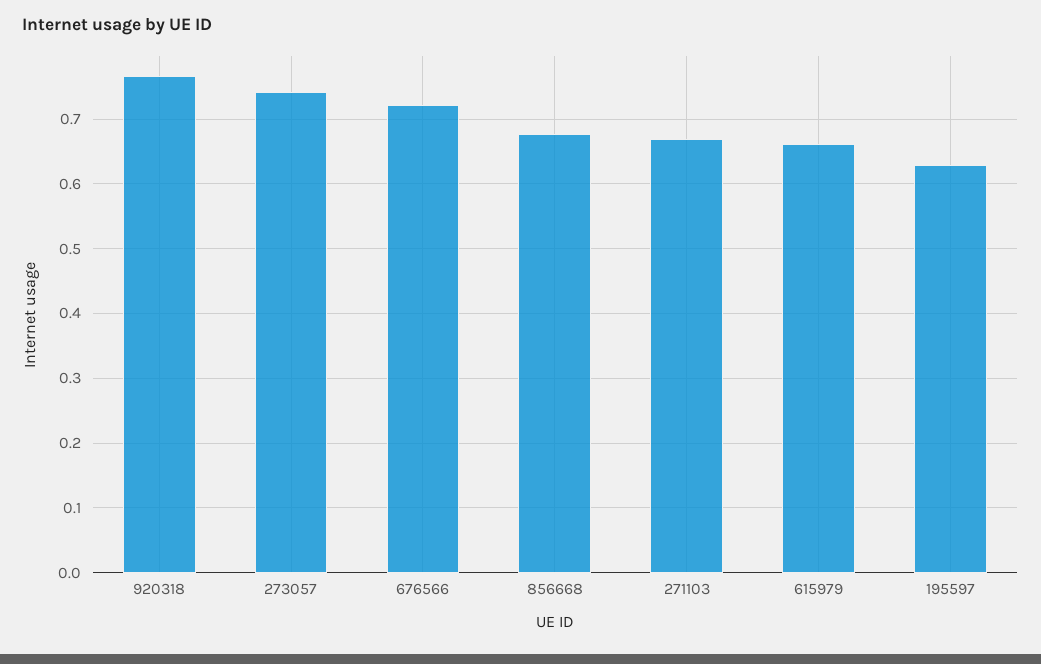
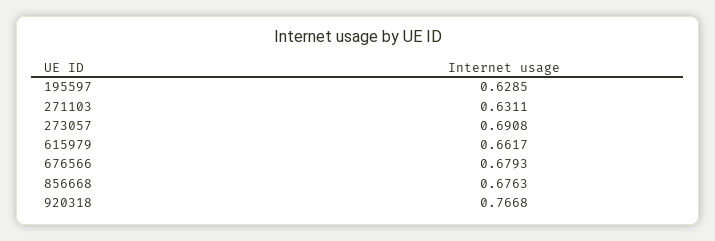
  {
    "920318": 0.7668,
-   "273057": 0.74,
+   "273057": 0.6908,
-   "676566": 0.72,
+   "676566": 0.6793,
    "856668": 0.6763,
-   "271103": 0.67,
+   "271103": 0.6311,
    "615979": 0.6617,
    "195597": 0.6285
  }

